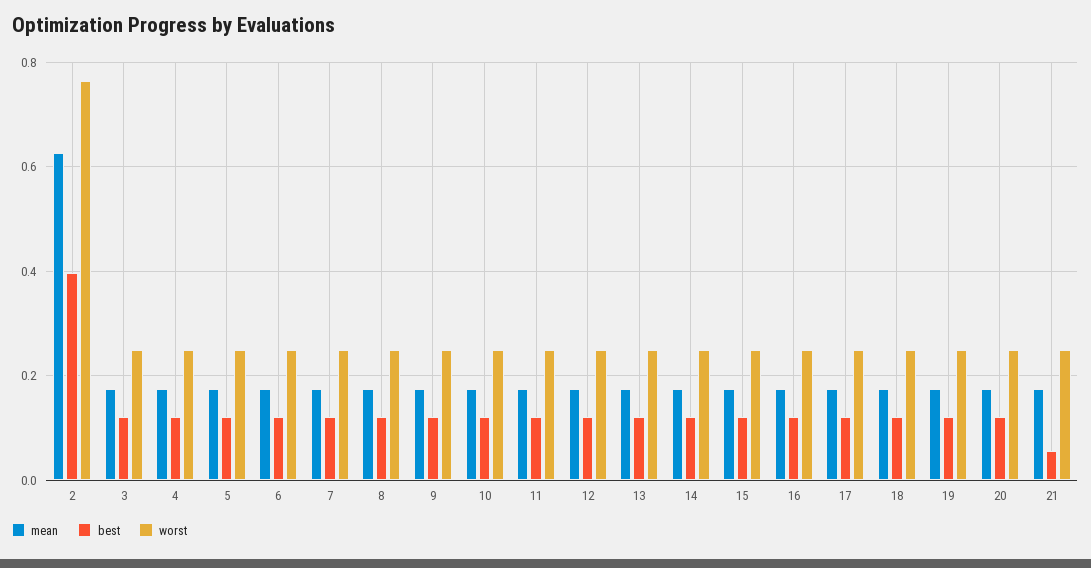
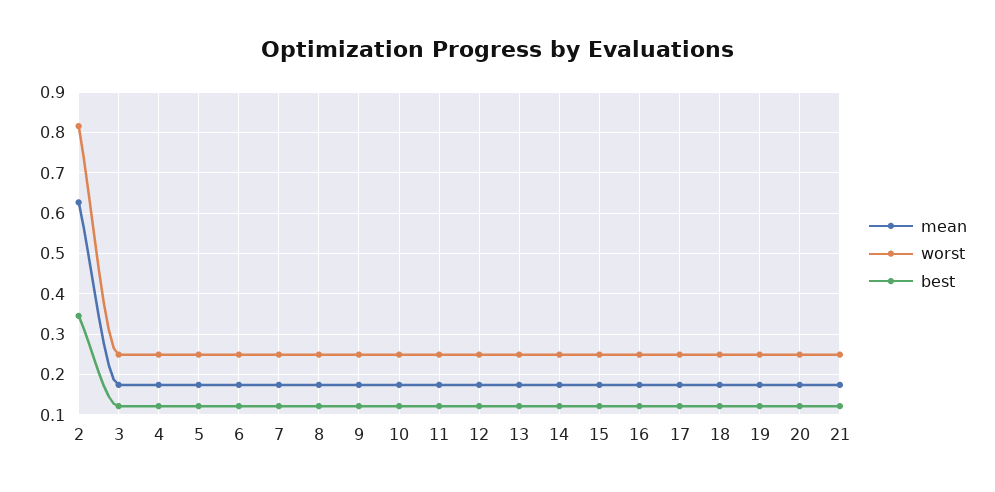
  {
    "mean": {
      "2": 0.62,
      "3": 0.18,
      "4": 0.18,
      "5": 0.18,
      "6": 0.18,
      "7": 0.18,
      "8": 0.18,
      "9": 0.18,
      "10": 0.18,
      "11": 0.18,
      "12": 0.18,
      "13": 0.18,
      "14": 0.18,
      "15": 0.18,
      "16": 0.18,
      "17": 0.18,
      "18": 0.18,
      "19": 0.18,
      "20": 0.18,
      "21": 0.18
    },
    "best": {
-     "2": 0.4,
+     "2": 0.34,
      "3": 0.12,
      "4": 0.12,
      "5": 0.12,
      "6": 0.12,
      "7": 0.12,
      "8": 0.12,
      "9": 0.12,
      "10": 0.12,
      "11": 0.12,
      "12": 0.12,
      "13": 0.12,
      "14": 0.12,
      "15": 0.12,
      "16": 0.12,
      "17": 0.12,
      "18": 0.12,
      "19": 0.12,
      "20": 0.12,
-     "21": 0.06
+     "21": 0.12
    },
    "worst": {
-     "2": 0.76,
+     "2": 0.82,
      "3": 0.24,
      "4": 0.24,
      "5": 0.24,
      "6": 0.24,
      "7": 0.24,
      "8": 0.24,
      "9": 0.24,
      "10": 0.24,
      "11": 0.24,
      "12": 0.24,
      "13": 0.24,
      "14": 0.24,
      "15": 0.24,
      "16": 0.24,
      "17": 0.24,
      "18": 0.24,
      "19": 0.24,
      "20": 0.24,
      "21": 0.24
    }
  }

